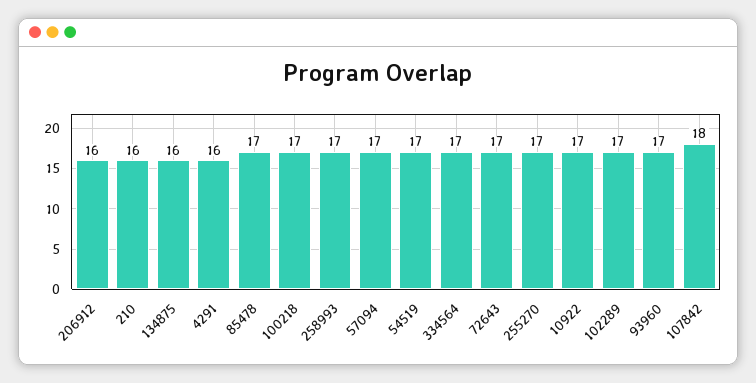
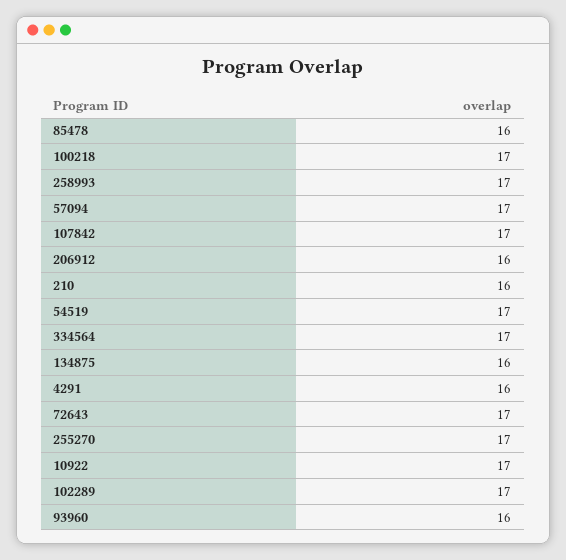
  {
    "206912": 16,
    "210": 16,
    "134875": 16,
    "4291": 16,
-   "85478": 17,
+   "85478": 16,
    "100218": 17,
    "258993": 17,
    "57094": 17,
    "54519": 17,
    "334564": 17,
    "72643": 17,
    "255270": 17,
    "10922": 17,
    "102289": 17,
-   "93960": 17,
+   "93960": 16,
-   "107842": 18
+   "107842": 17
  }

